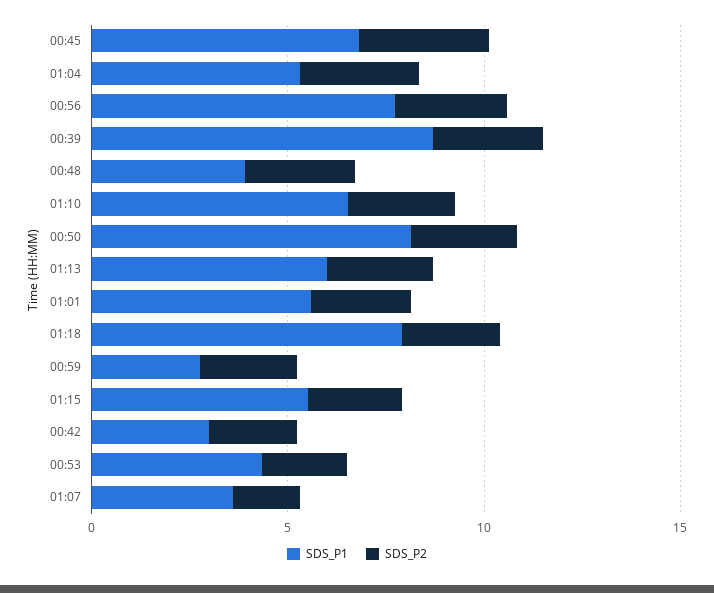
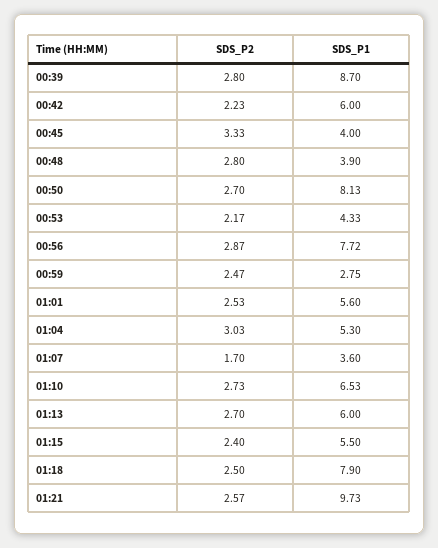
  {
    "SDS_P1": {
-     "00:45": 7,
+     "00:45": 4,
      "01:04": 5.3,
      "00:56": 7.72,
      "00:39": 8.7,
      "00:48": 3.9,
      "01:10": 6.53,
      "00:50": 8.13,
      "01:13": 6,
      "01:01": 5.6,
      "01:18": 7.9,
      "00:59": 2.75,
      "01:15": 5.5,
-     "00:42": 3,
+     "00:42": 6,
      "00:53": 4.33,
-     "01:07": 3.6
+     "01:07": 3.6,
+     "01:21": 9.73
    },
    "SDS_P2": {
      "00:45": 3.33,
      "01:04": 3.03,
      "00:56": 2.87,
      "00:39": 2.8,
      "00:48": 2.8,
      "01:10": 2.73,
      "00:50": 2.7,
      "01:13": 2.7,
      "01:01": 2.53,
      "01:18": 2.5,
      "00:59": 2.47,
      "01:15": 2.4,
      "00:42": 2.23,
      "00:53": 2.17,
-     "01:07": 1.7
+     "01:07": 1.7,
+     "01:21": 2.57
    }
  }

